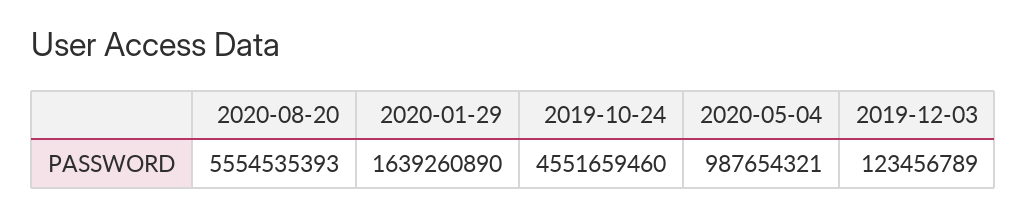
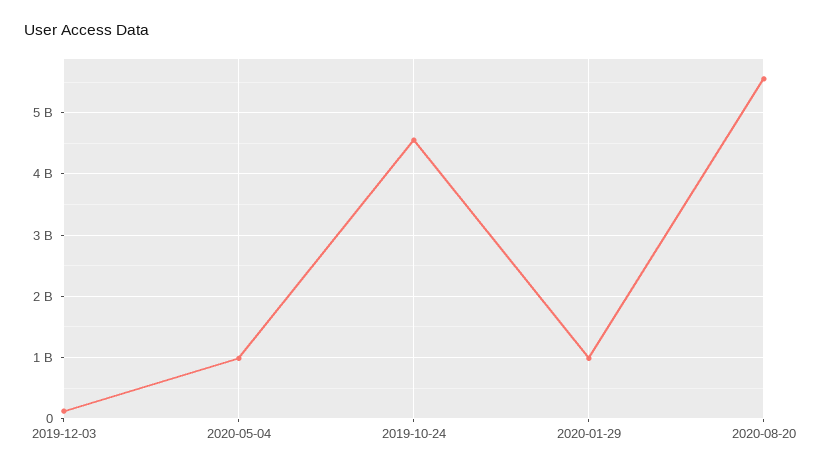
  {
    "2020-08-20": 5554535393,
-   "2020-01-29": 1639260890,
+   "2020-01-29": 1000000000,
    "2019-10-24": 4551659460,
    "2020-05-04": 987654321,
    "2019-12-03": 123456789
  }

